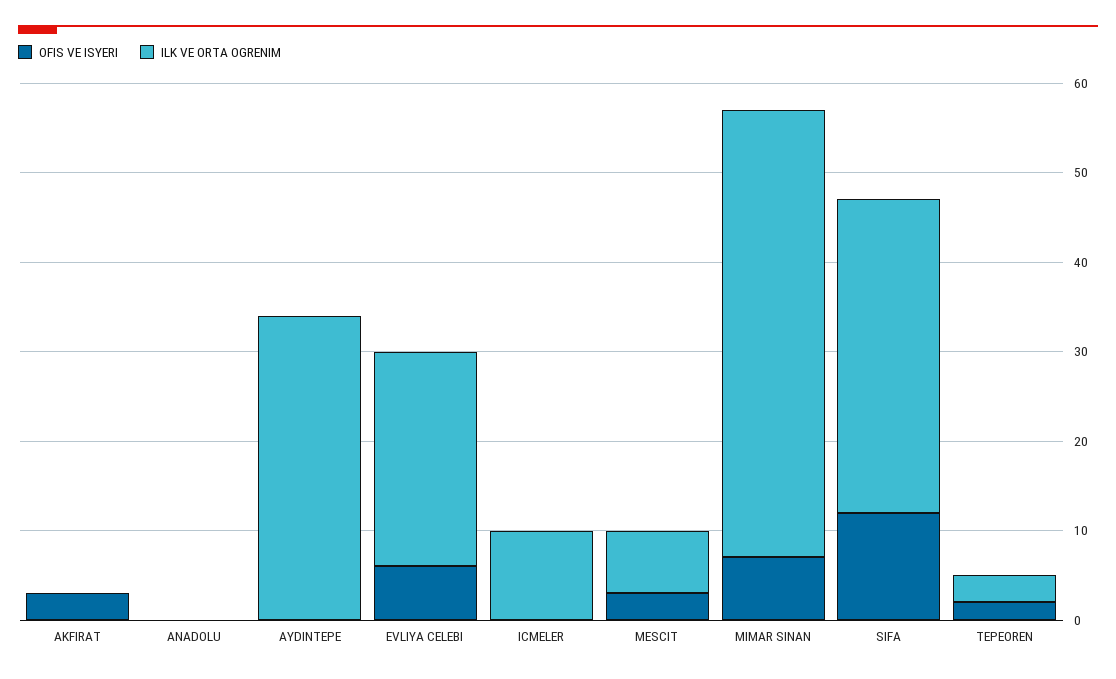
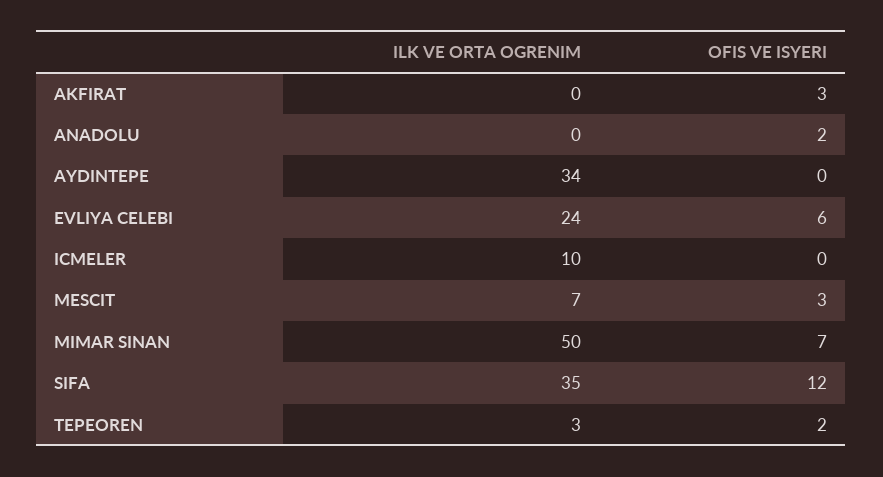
  {
    "OFIS VE ISYERI": {
      "AKFIRAT": 3,
-     "ANADOLU": 0,
+     "ANADOLU": 2,
      "AYDINTEPE": 0,
      "EVLIYA CELEBI": 6,
      "ICMELER": 0,
      "MESCIT": 3,
      "MIMAR SINAN": 7,
      "SIFA": 12,
      "TEPEOREN": 2
    },
    "ILK VE ORTA OGRENIM": {
      "AKFIRAT": 0,
      "ANADOLU": 0,
      "AYDINTEPE": 34,
      "EVLIYA CELEBI": 24,
      "ICMELER": 10,
      "MESCIT": 7,
      "MIMAR SINAN": 50,
      "SIFA": 35,
      "TEPEOREN": 3
    }
  }

